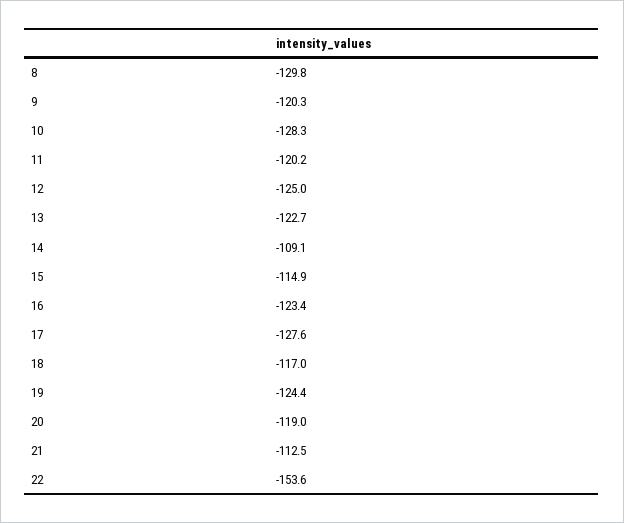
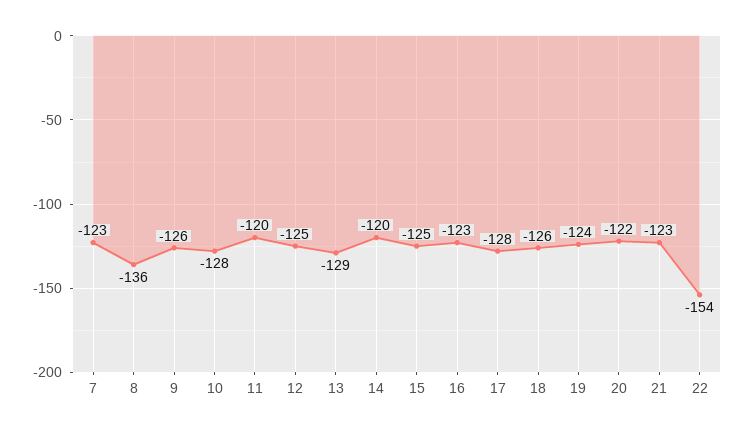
  {
-   "8": -129.8,
+   "8": -136,
-   "9": -120.3,
+   "9": -126,
    "10": -128.3,
    "11": -120.2,
    "12": -125,
-   "13": -122.7,
+   "13": -129,
-   "14": -109.1,
+   "14": -120,
-   "15": -114.9,
+   "15": -125,
    "16": -123.4,
    "17": -127.6,
-   "18": -117,
+   "18": -126,
    "19": -124.4,
-   "20": -119,
+   "20": -122,
-   "21": -112.5,
+   "21": -123,
-   "22": -153.6
+   "22": -153.6,
+   "7": -123
  }

